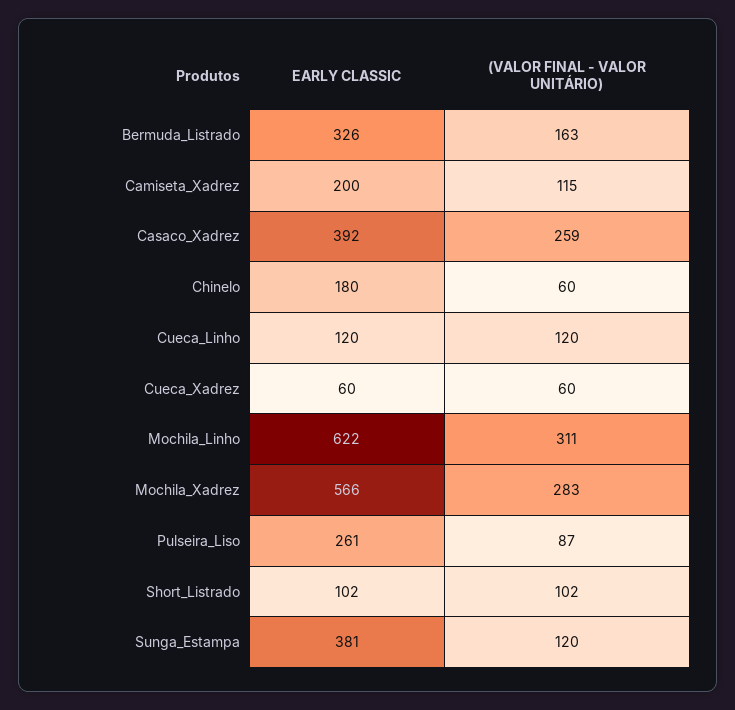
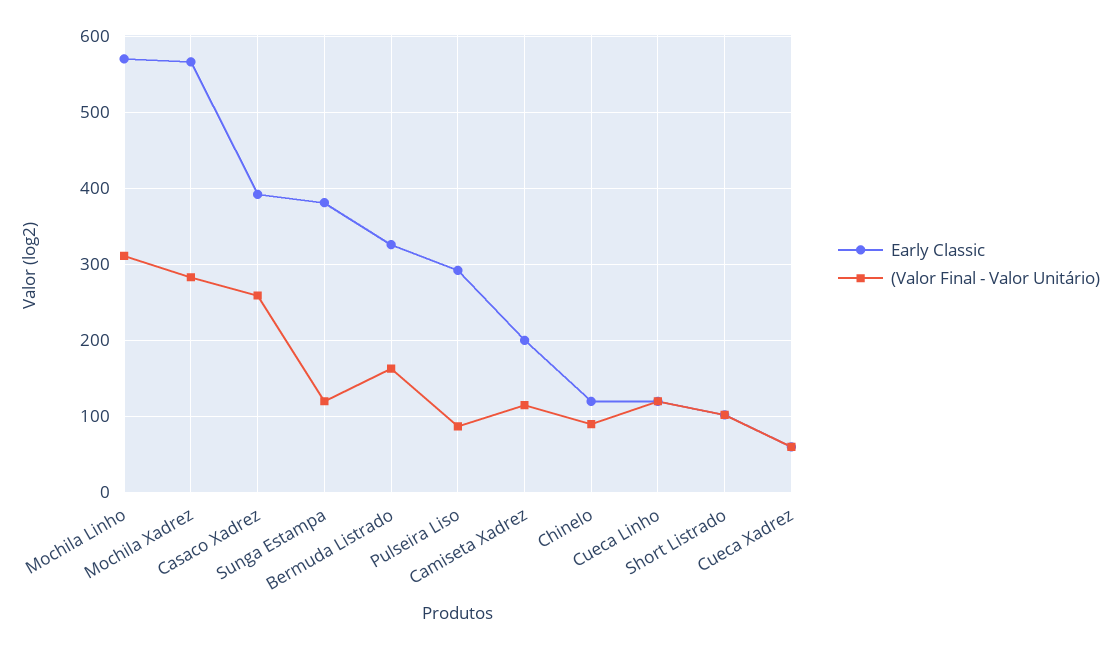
  {
    "EARLY CLASSIC": {
      "Bermuda_Listrado": 326,
      "Camiseta_Xadrez": 200,
      "Casaco_Xadrez": 392,
-     "Chinelo": 180,
+     "Chinelo": 120,
      "Cueca_Linho": 120,
      "Cueca_Xadrez": 60,
-     "Mochila_Linho": 622,
+     "Mochila_Linho": 570,
      "Mochila_Xadrez": 566,
-     "Pulseira_Liso": 261,
+     "Pulseira_Liso": 290,
      "Short_Listrado": 102,
      "Sunga_Estampa": 381
    },
    "(VALOR FINAL - VALOR UNITÁRIO)": {
      "Bermuda_Listrado": 163,
      "Camiseta_Xadrez": 115,
      "Casaco_Xadrez": 259,
-     "Chinelo": 60,
+     "Chinelo": 90,
      "Cueca_Linho": 120,
      "Cueca_Xadrez": 60,
      "Mochila_Linho": 311,
      "Mochila_Xadrez": 283,
      "Pulseira_Liso": 87,
      "Short_Listrado": 102,
      "Sunga_Estampa": 120
    }
  }

